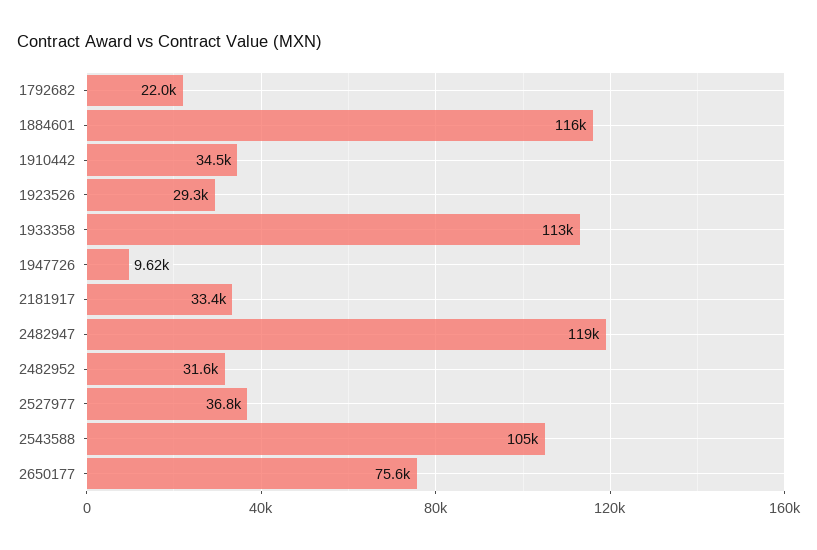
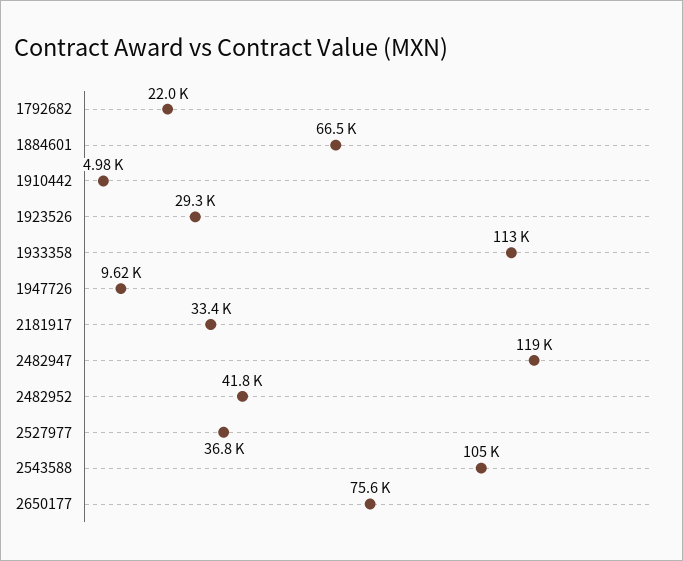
  {
    "1792682": 22000,
-   "1884601": 116000,
+   "1884601": 66500,
-   "1910442": 34500,
+   "1910442": 4980,
    "1923526": 29300,
    "1933358": 113000,
    "1947726": 9620,
    "2181917": 33400,
    "2482947": 119000,
-   "2482952": 31600,
+   "2482952": 41800,
    "2527977": 36800,
    "2543588": 105000,
    "2650177": 75600
  }

